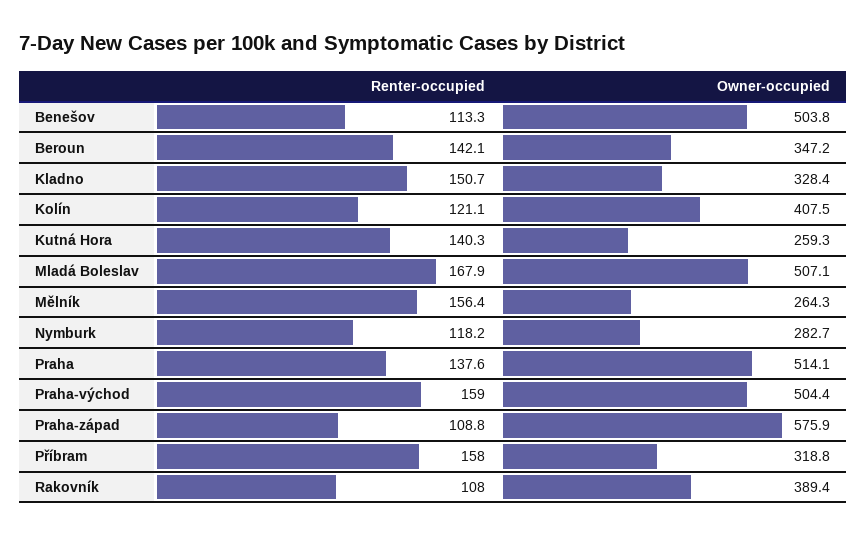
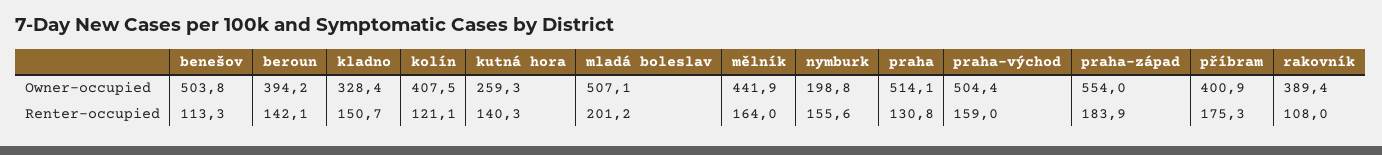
  {
    "Renter-occupied": {
      "Benešov": 113.3,
      "Beroun": 142.1,
      "Kladno": 150.7,
      "Kolín": 121.1,
      "Kutná Hora": 140.3,
-     "Mladá Boleslav": 167.9,
+     "Mladá Boleslav": 201.2,
-     "Mělník": 156.4,
+     "Mělník": 164,
-     "Nymburk": 118.2,
+     "Nymburk": 155.6,
-     "Praha": 137.6,
+     "Praha": 130.8,
      "Praha-východ": 159,
-     "Praha-západ": 108.8,
+     "Praha-západ": 183.9,
-     "Příbram": 158,
+     "Příbram": 175.3,
      "Rakovník": 108
    },
    "Owner-occupied": {
      "Benešov": 503.8,
-     "Beroun": 347.2,
+     "Beroun": 394.2,
      "Kladno": 328.4,
      "Kolín": 407.5,
      "Kutná Hora": 259.3,
      "Mladá Boleslav": 507.1,
-     "Mělník": 264.3,
+     "Mělník": 441.9,
-     "Nymburk": 282.7,
+     "Nymburk": 198.8,
      "Praha": 514.1,
      "Praha-východ": 504.4,
-     "Praha-západ": 575.9,
+     "Praha-západ": 554,
-     "Příbram": 318.8,
+     "Příbram": 400.9,
      "Rakovník": 389.4
    }
  }

